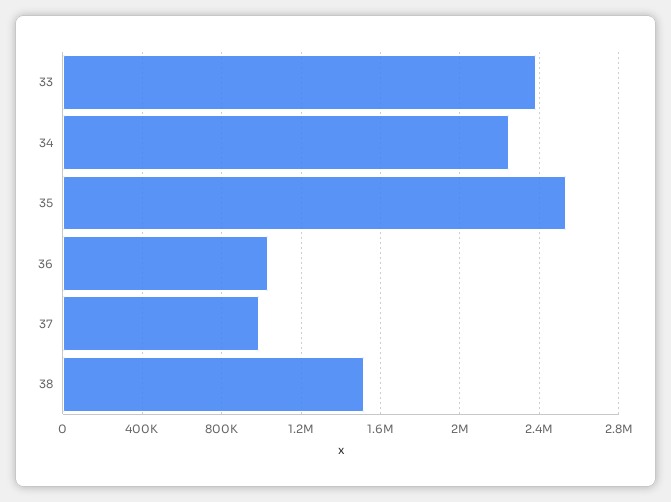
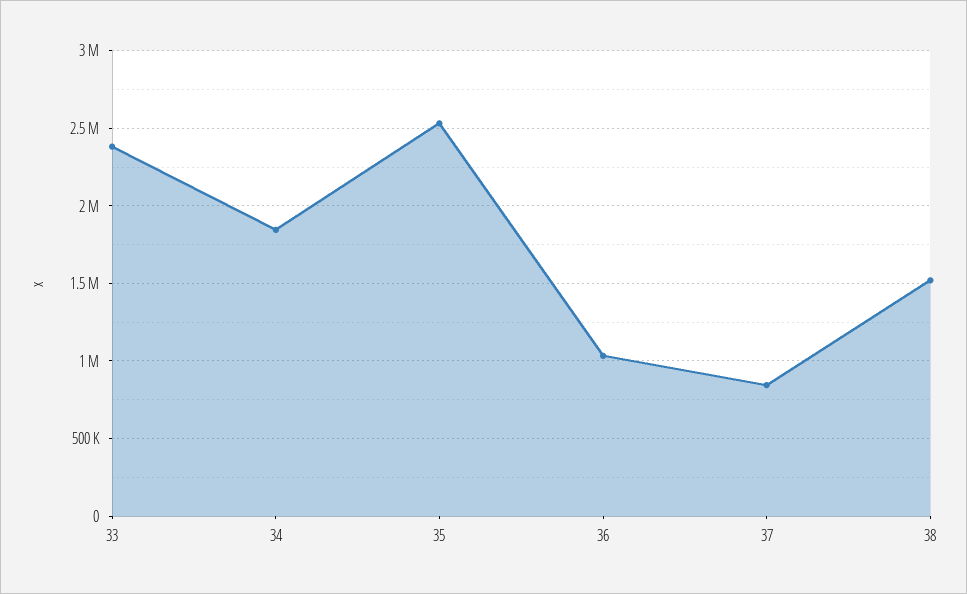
  {
    "33": 2400000,
-   "34": 2250000,
+   "34": 1850000,
    "35": 2550000,
    "36": 1050000,
-   "37": 1000000,
+   "37": 850000,
    "38": 1500000
  }

